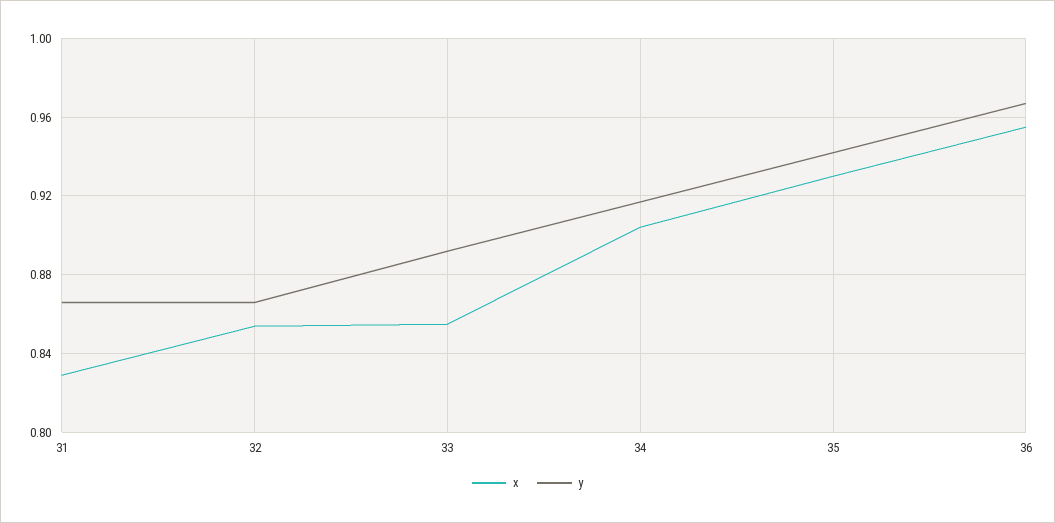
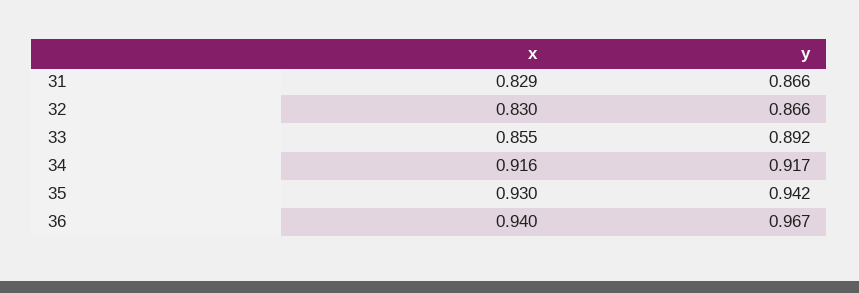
  {
    "x": {
      "31": 0.829,
-     "32": 0.855,
+     "32": 0.83,
      "33": 0.855,
-     "34": 0.905,
+     "34": 0.916,
      "35": 0.93,
-     "36": 0.955
+     "36": 0.94
    },
    "y": {
      "31": 0.866,
      "32": 0.866,
      "33": 0.892,
      "34": 0.917,
      "35": 0.942,
      "36": 0.967
    }
  }

